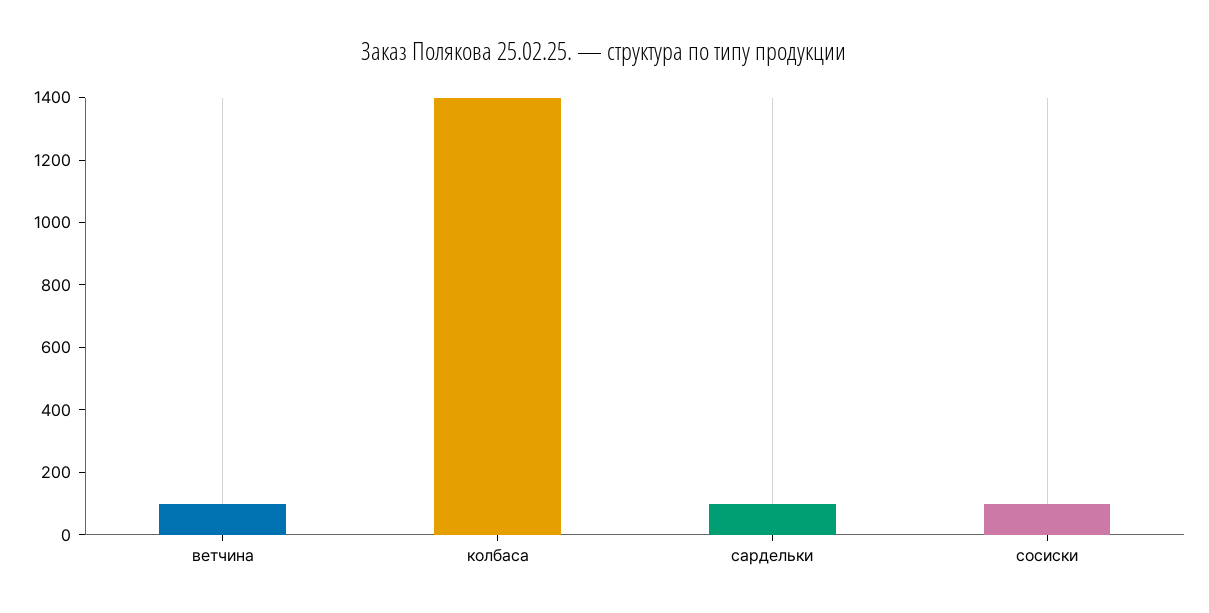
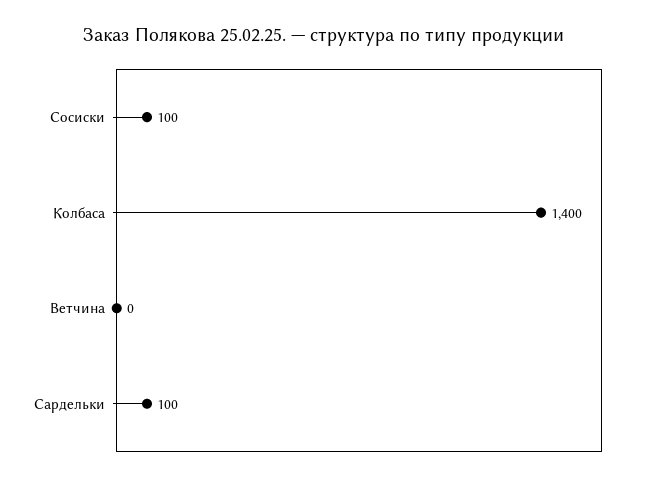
  {
-   "ветчина": 100,
+   "ветчина": 0,
    "колбаса": 1400,
    "сардельки": 100,
    "сосиски": 100
  }

